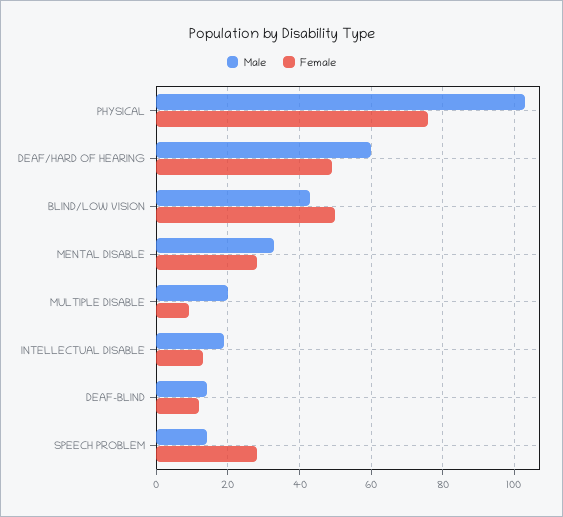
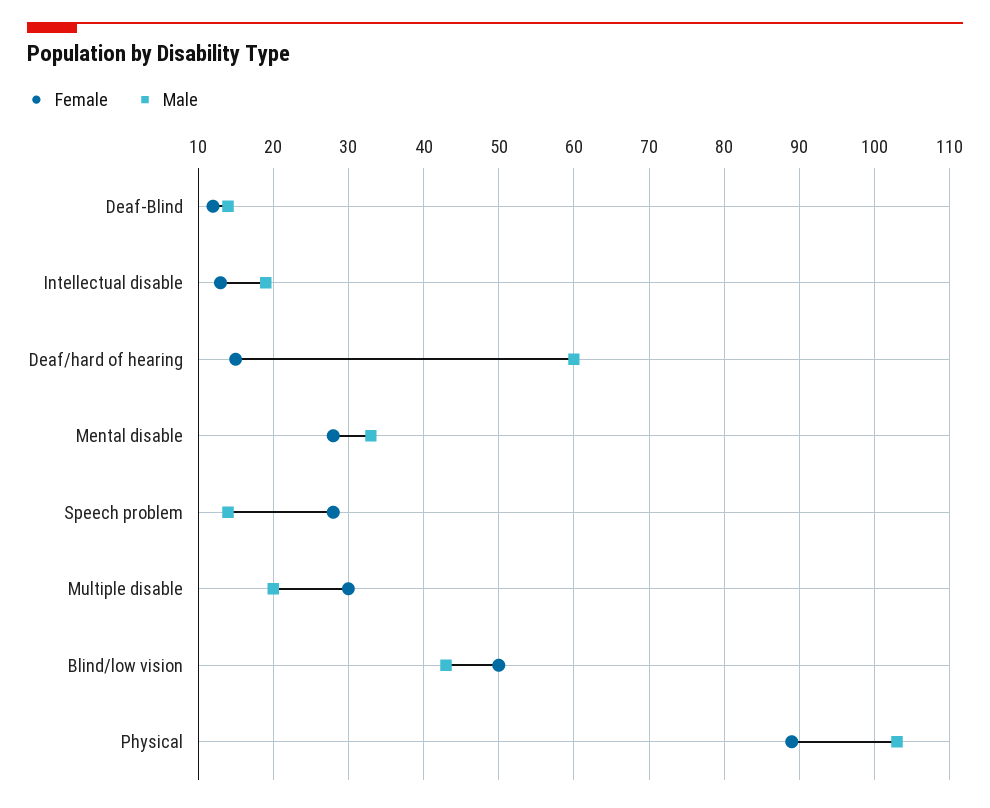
  {
    "Male": {
      "PHYSICAL": 103,
      "DEAF/HARD OF HEARING": 60,
      "BLIND/LOW VISION": 43,
      "MENTAL DISABLE": 33,
      "MULTIPLE DISABLE": 20,
      "INTELLECTUAL DISABLE": 19,
      "DEAF-BLIND": 14,
      "SPEECH PROBLEM": 14
    },
    "Female": {
-     "PHYSICAL": 75,
+     "PHYSICAL": 89,
-     "DEAF/HARD OF HEARING": 50,
+     "DEAF/HARD OF HEARING": 15,
      "BLIND/LOW VISION": 50,
      "MENTAL DISABLE": 28,
-     "MULTIPLE DISABLE": 10,
+     "MULTIPLE DISABLE": 30,
      "INTELLECTUAL DISABLE": 13,
      "DEAF-BLIND": 12,
      "SPEECH PROBLEM": 28
    }
  }

